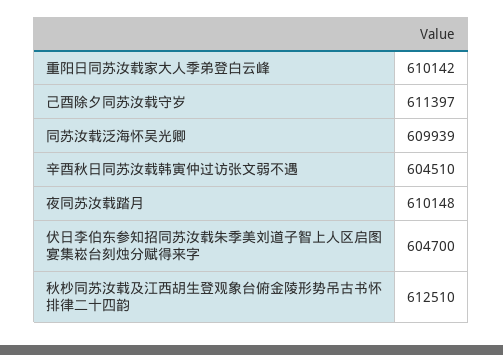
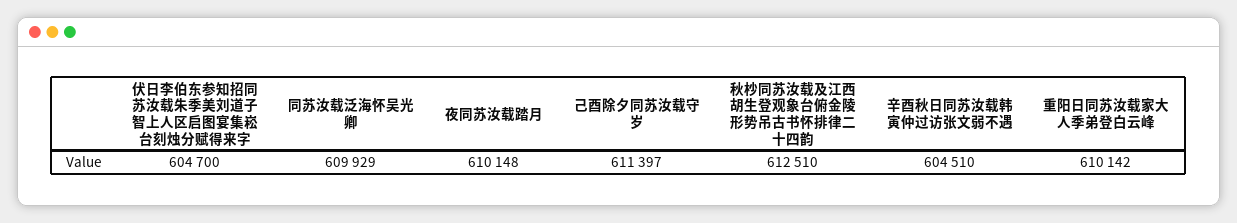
  {
    "重阳日同苏汝载家大人季弟登白云峰": 610142,
    "己酉除夕同苏汝载守岁": 611397,
-   "同苏汝载泛海怀吴光卿": 609939,
+   "同苏汝载泛海怀吴光卿": 609929,
    "辛酉秋日同苏汝载韩寅仲过访张文弱不遇": 604510,
    "夜同苏汝载踏月": 610148,
    "伏日李伯东参知招同苏汝载朱季美刘道子智上人区启图宴集崧台刻烛分赋得来字": 604700,
    "秋杪同苏汝载及江西胡生登观象台俯金陵形势吊古书怀排律二十四韵": 612510
  }

